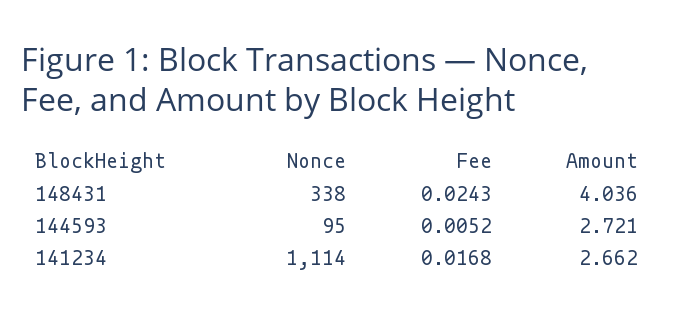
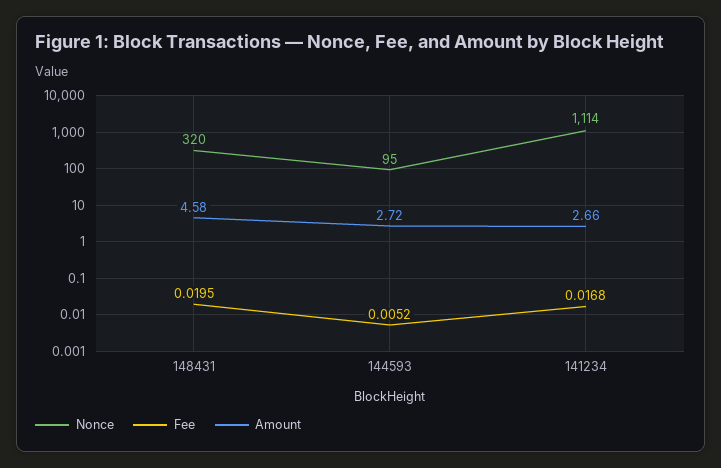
  {
    "Nonce": {
-     "148431": 338,
+     "148431": 320,
      "144593": 95,
      "141234": 1114
    },
    "Fee": {
-     "148431": 0.0243,
+     "148431": 0.0195,
      "144593": 0.0052,
      "141234": 0.0168
    },
    "Amount": {
-     "148431": 4.036,
+     "148431": 4.58,
      "144593": 2.721,
      "141234": 2.662
    }
  }

